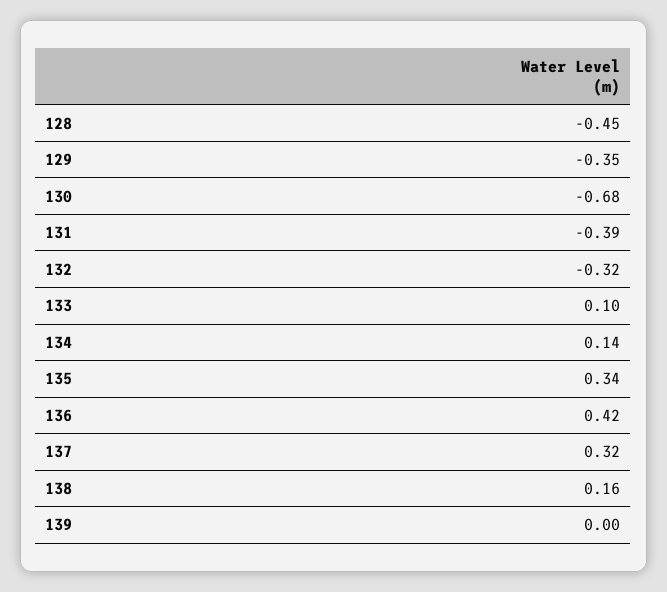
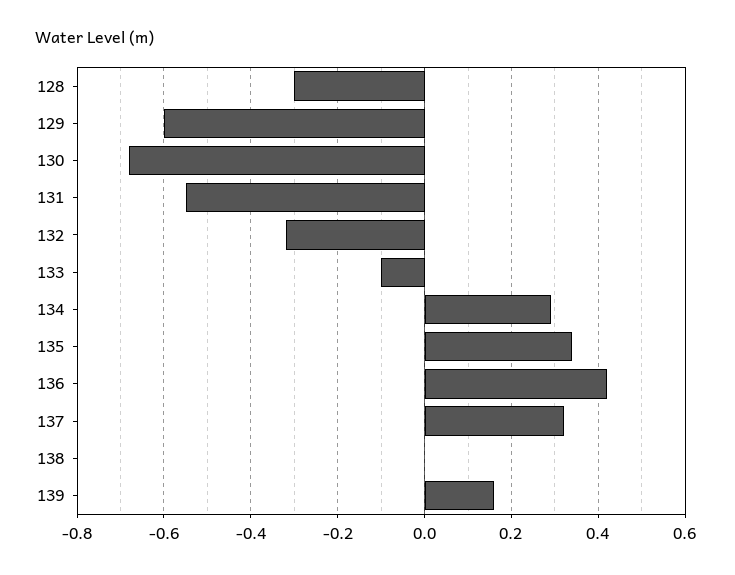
  {
-   "128": -0.45,
+   "128": -0.3,
-   "129": -0.35,
+   "129": -0.6,
    "130": -0.68,
-   "131": -0.39,
+   "131": -0.55,
    "132": -0.32,
-   "133": 0.1,
+   "133": -0.1,
-   "134": 0.14,
+   "134": 0.3,
    "135": 0.34,
    "136": 0.42,
    "137": 0.32,
-   "138": 0.16,
+   "138": 0,
-   "139": 0
+   "139": 0.15
  }

